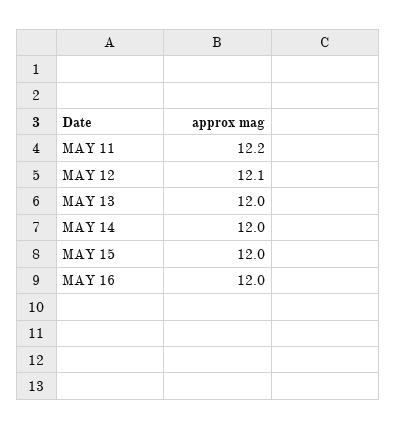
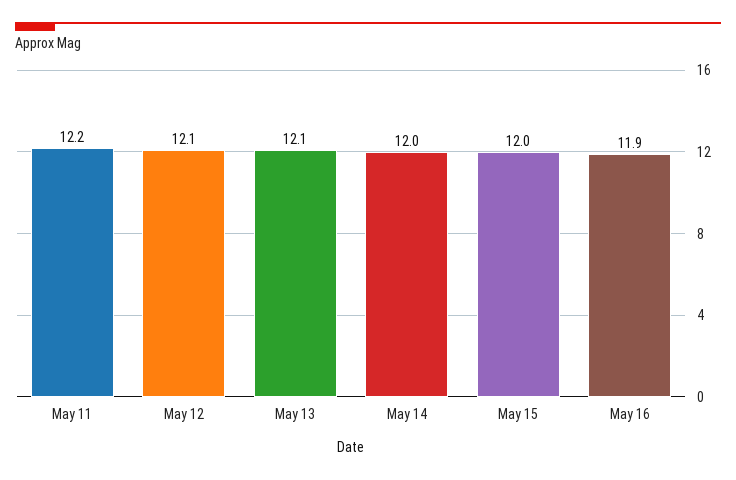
  {
    "MAY 11": 12.2,
    "MAY 12": 12.1,
-   "MAY 13": 12,
+   "MAY 13": 12.1,
    "MAY 14": 12,
    "MAY 15": 12,
-   "MAY 16": 12
+   "MAY 16": 11.9
  }

